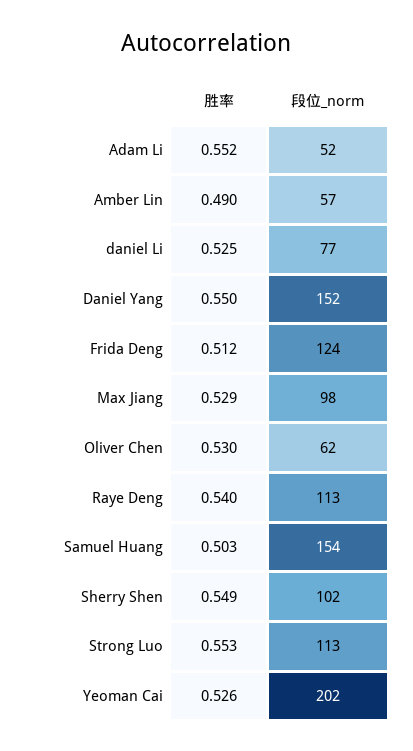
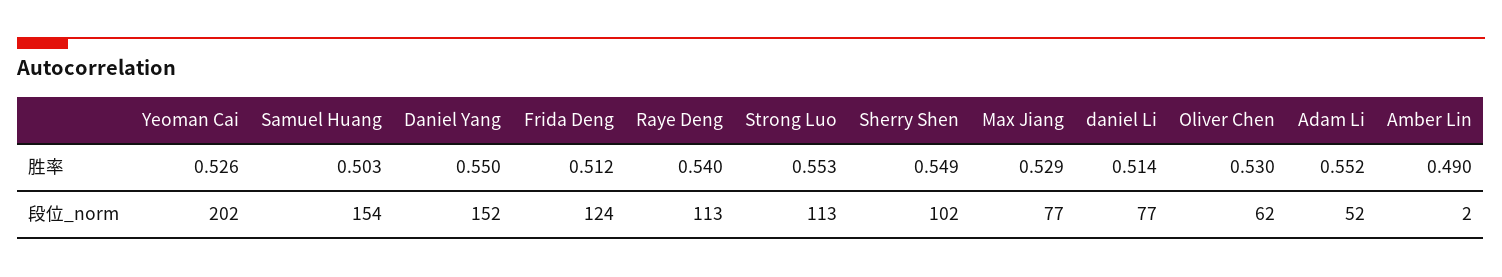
  {
    "胜率": {
      "Adam Li": 0.552,
      "Amber Lin": 0.49,
-     "daniel Li": 0.525,
+     "daniel Li": 0.514,
      "Daniel Yang": 0.55,
      "Frida Deng": 0.512,
      "Max Jiang": 0.529,
      "Oliver Chen": 0.53,
      "Raye Deng": 0.54,
      "Samuel Huang": 0.503,
      "Sherry Shen": 0.549,
      "Strong Luo": 0.553,
      "Yeoman Cai": 0.526
    },
    "段位_norm": {
      "Adam Li": 52,
-     "Amber Lin": 57,
+     "Amber Lin": 2,
      "daniel Li": 77,
      "Daniel Yang": 152,
      "Frida Deng": 124,
-     "Max Jiang": 98,
+     "Max Jiang": 77,
      "Oliver Chen": 62,
      "Raye Deng": 113,
      "Samuel Huang": 154,
      "Sherry Shen": 102,
      "Strong Luo": 113,
      "Yeoman Cai": 202
    }
  }

